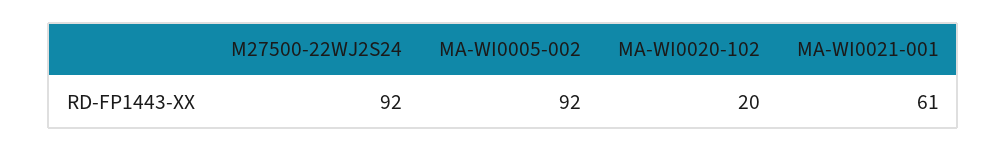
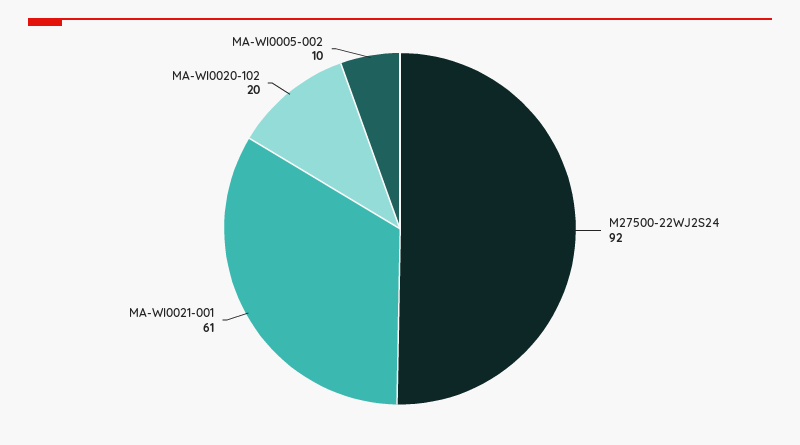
  {
    "M27500-22WJ2S24": 92,
-   "MA-WI0005-002": 92,
+   "MA-WI0005-002": 10,
    "MA-WI0020-102": 20,
    "MA-WI0021-001": 61
  }

